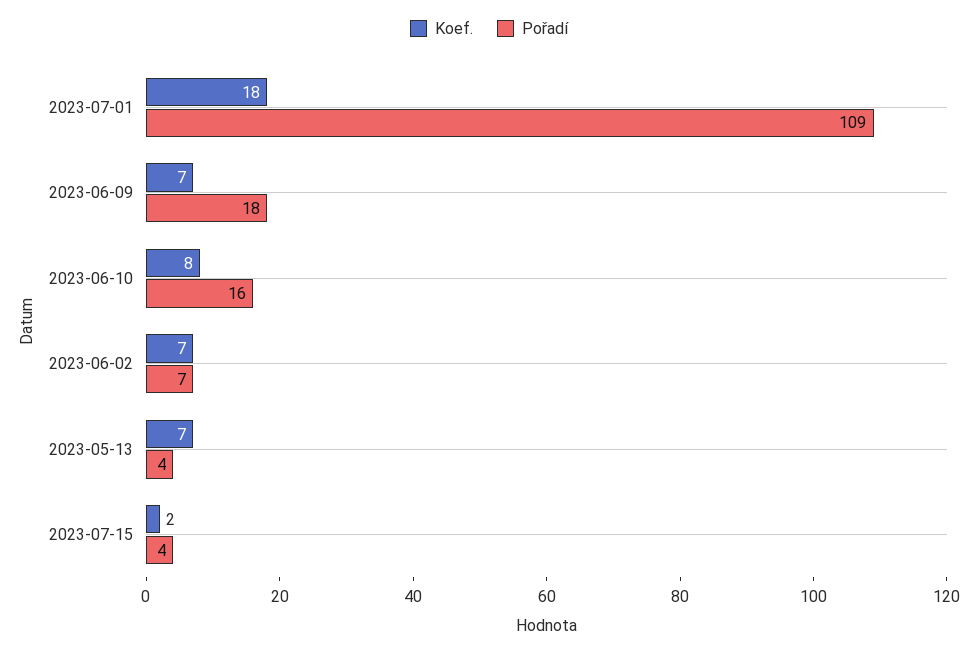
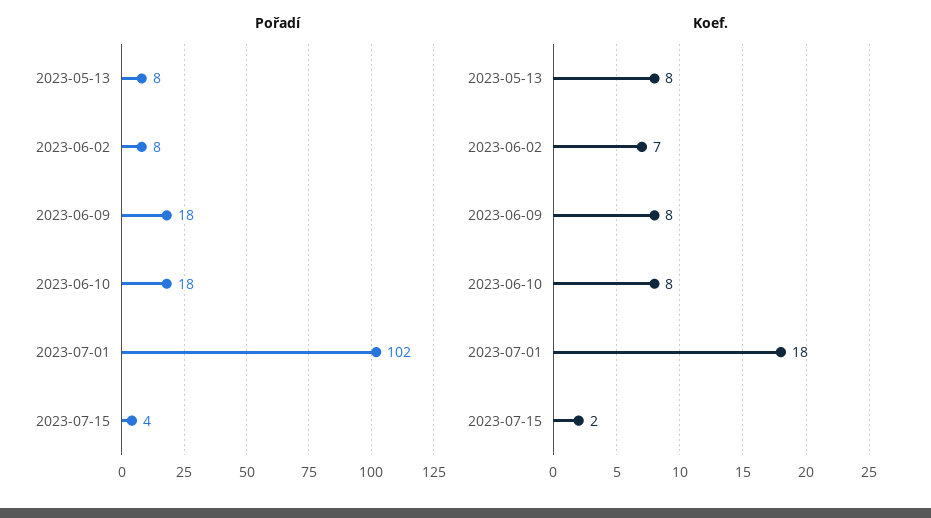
  {
    "Koef.": {
      "2023-07-01": 18,
-     "2023-06-09": 7,
+     "2023-06-09": 8,
      "2023-06-10": 8,
      "2023-06-02": 7,
-     "2023-05-13": 7,
+     "2023-05-13": 8,
      "2023-07-15": 2
    },
    "Pořadí": {
-     "2023-07-01": 109,
+     "2023-07-01": 102,
      "2023-06-09": 18,
-     "2023-06-10": 16,
+     "2023-06-10": 18,
-     "2023-06-02": 7,
+     "2023-06-02": 8,
-     "2023-05-13": 4,
+     "2023-05-13": 8,
      "2023-07-15": 4
    }
  }

